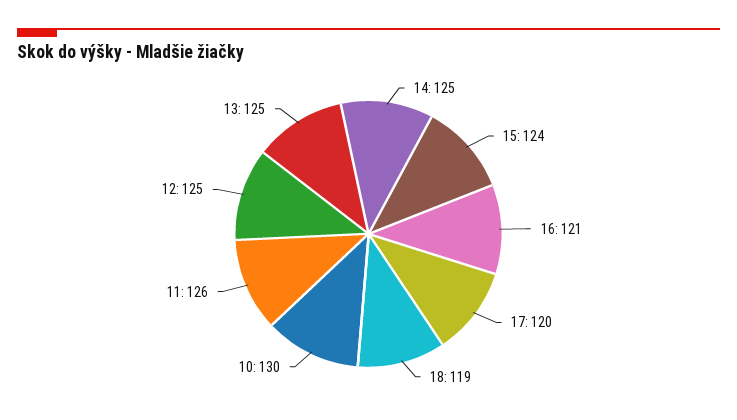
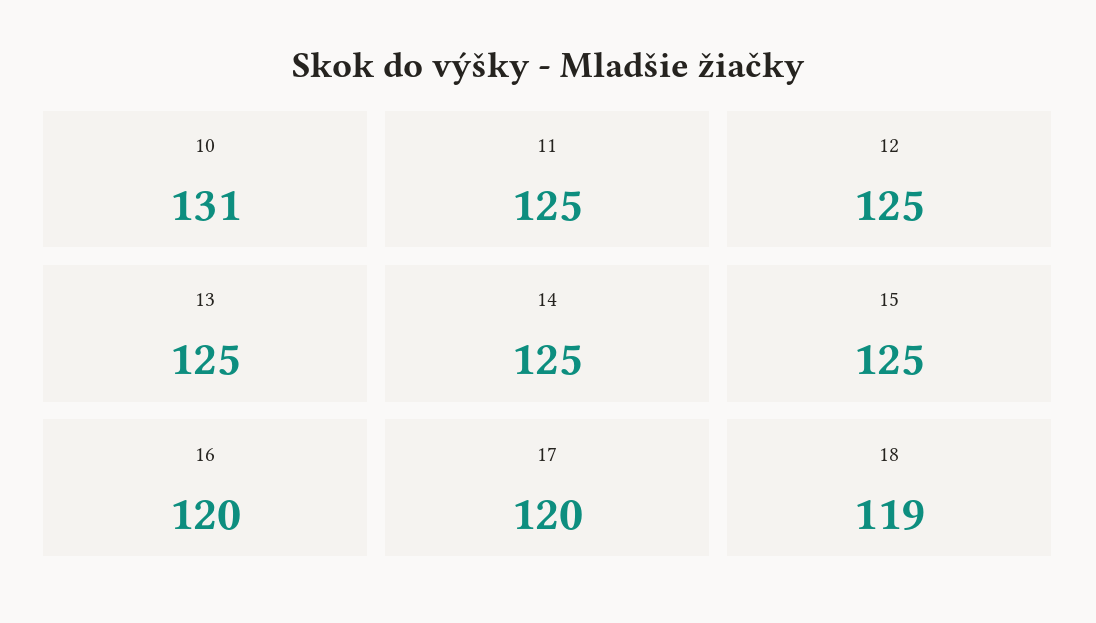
  {
    "14": 125,
-   "15": 124,
+   "15": 125,
-   "16": 121,
+   "16": 120,
    "17": 120,
    "18": 119,
-   "10": 130,
+   "10": 131,
-   "11": 126,
+   "11": 125,
    "12": 125,
    "13": 125
  }

